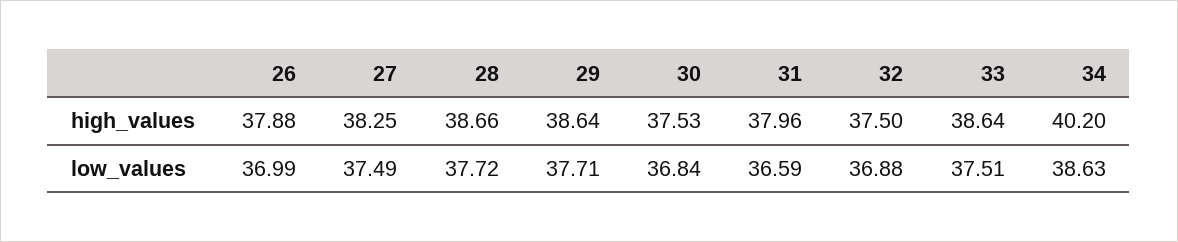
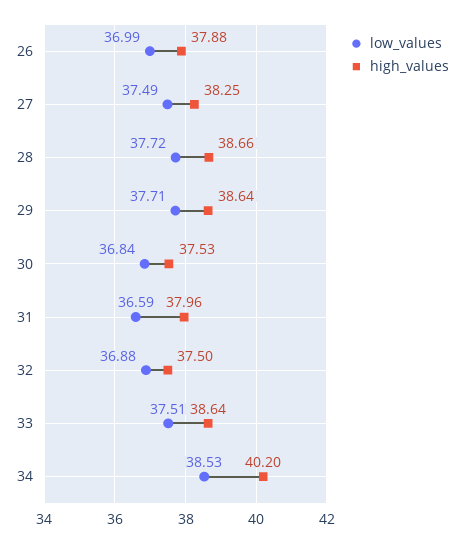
  {
    "high_values": {
      "26": 37.88,
      "27": 38.25,
      "28": 38.66,
      "29": 38.64,
      "30": 37.53,
      "31": 37.96,
      "32": 37.5,
      "33": 38.64,
      "34": 40.2
    },
    "low_values": {
      "26": 36.99,
      "27": 37.49,
      "28": 37.72,
      "29": 37.71,
      "30": 36.84,
      "31": 36.59,
      "32": 36.88,
      "33": 37.51,
-     "34": 38.63
+     "34": 38.53
    }
  }

